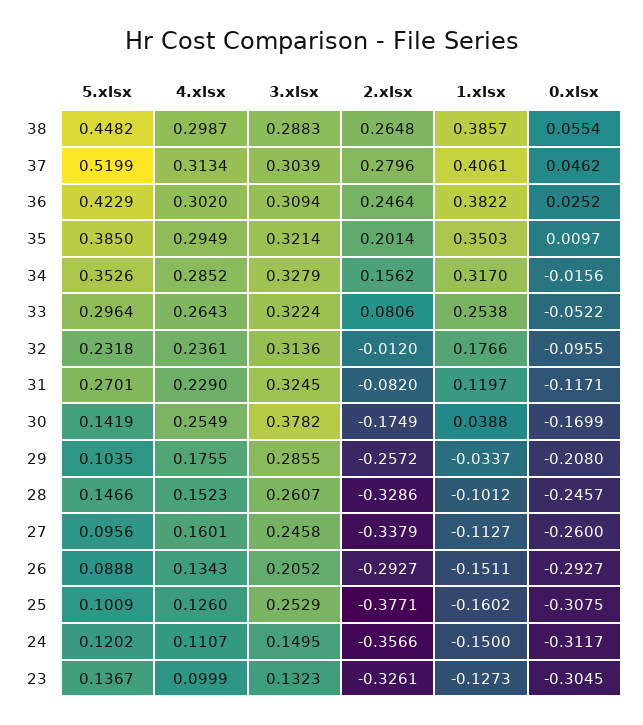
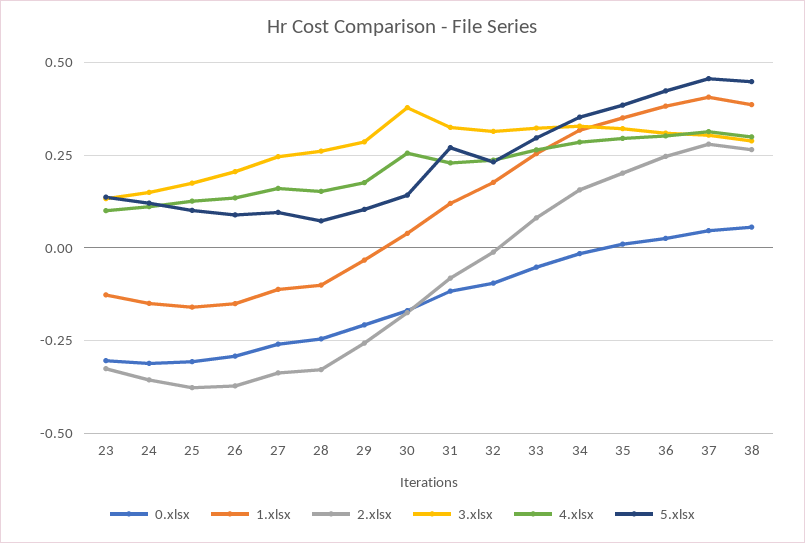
  {
    "5.xlsx": {
      "38": 0.4482,
-     "37": 0.5199,
+     "37": 0.45,
      "36": 0.4229,
      "35": 0.385,
      "34": 0.3526,
      "33": 0.2964,
      "32": 0.2318,
      "31": 0.2701,
      "30": 0.1419,
      "29": 0.1035,
-     "28": 0.1466,
+     "28": 0.075,
      "27": 0.0956,
      "26": 0.0888,
      "25": 0.1009,
      "24": 0.1202,
      "23": 0.1367
    },
    "4.xlsx": {
      "38": 0.2987,
      "37": 0.3134,
      "36": 0.302,
      "35": 0.2949,
      "34": 0.2852,
      "33": 0.2643,
      "32": 0.2361,
      "31": 0.229,
      "30": 0.2549,
      "29": 0.1755,
      "28": 0.1523,
      "27": 0.1601,
      "26": 0.1343,
      "25": 0.126,
      "24": 0.1107,
      "23": 0.0999
    },
    "3.xlsx": {
      "38": 0.2883,
      "37": 0.3039,
      "36": 0.3094,
      "35": 0.3214,
      "34": 0.3279,
      "33": 0.3224,
      "32": 0.3136,
      "31": 0.3245,
      "30": 0.3782,
      "29": 0.2855,
      "28": 0.2607,
      "27": 0.2458,
      "26": 0.2052,
-     "25": 0.2529,
+     "25": 0.175,
      "24": 0.1495,
      "23": 0.1323
    },
    "2.xlsx": {
      "38": 0.2648,
      "37": 0.2796,
      "36": 0.2464,
      "35": 0.2014,
      "34": 0.1562,
      "33": 0.0806,
      "32": -0.012,
      "31": -0.082,
      "30": -0.1749,
      "29": -0.2572,
      "28": -0.3286,
      "27": -0.3379,
-     "26": -0.2927,
+     "26": -0.375,
      "25": -0.3771,
      "24": -0.3566,
      "23": -0.3261
    },
    "1.xlsx": {
      "38": 0.3857,
      "37": 0.4061,
      "36": 0.3822,
      "35": 0.3503,
      "34": 0.317,
      "33": 0.2538,
      "32": 0.1766,
      "31": 0.1197,
      "30": 0.0388,
      "29": -0.0337,
      "28": -0.1012,
      "27": -0.1127,
      "26": -0.1511,
      "25": -0.1602,
      "24": -0.15,
      "23": -0.1273
    },
    "0.xlsx": {
      "38": 0.0554,
      "37": 0.0462,
      "36": 0.0252,
      "35": 0.0097,
      "34": -0.0156,
      "33": -0.0522,
      "32": -0.0955,
      "31": -0.1171,
      "30": -0.1699,
      "29": -0.208,
      "28": -0.2457,
      "27": -0.26,
      "26": -0.2927,
      "25": -0.3075,
      "24": -0.3117,
      "23": -0.3045
    }
  }

